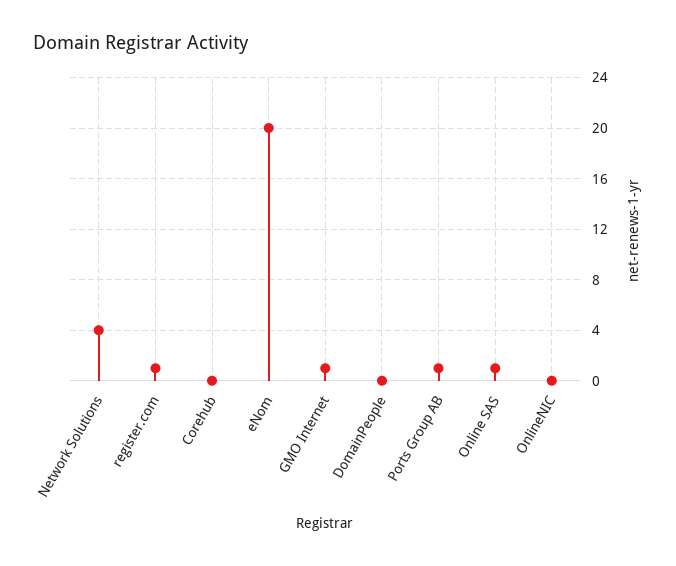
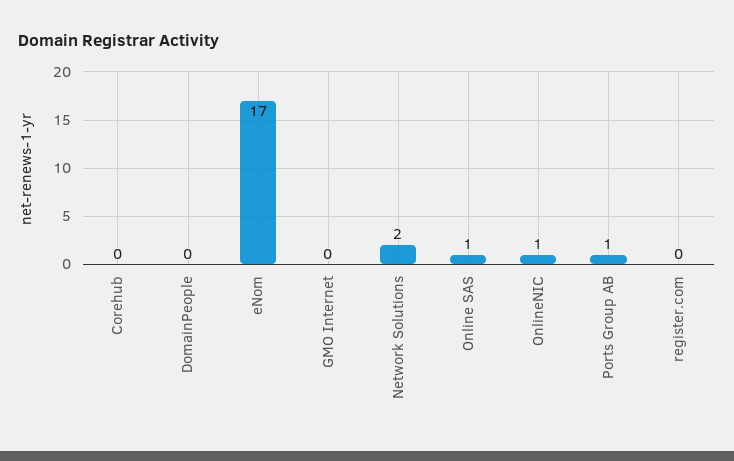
  {
-   "Network Solutions": 4,
+   "Network Solutions": 2,
-   "register.com": 1,
+   "register.com": 0,
    "Corehub": 0,
-   "eNom": 20,
+   "eNom": 17,
-   "GMO Internet": 1,
+   "GMO Internet": 0,
    "DomainPeople": 0,
    "Ports Group AB": 1,
    "Online SAS": 1,
-   "OnlineNIC": 0
+   "OnlineNIC": 1
  }

